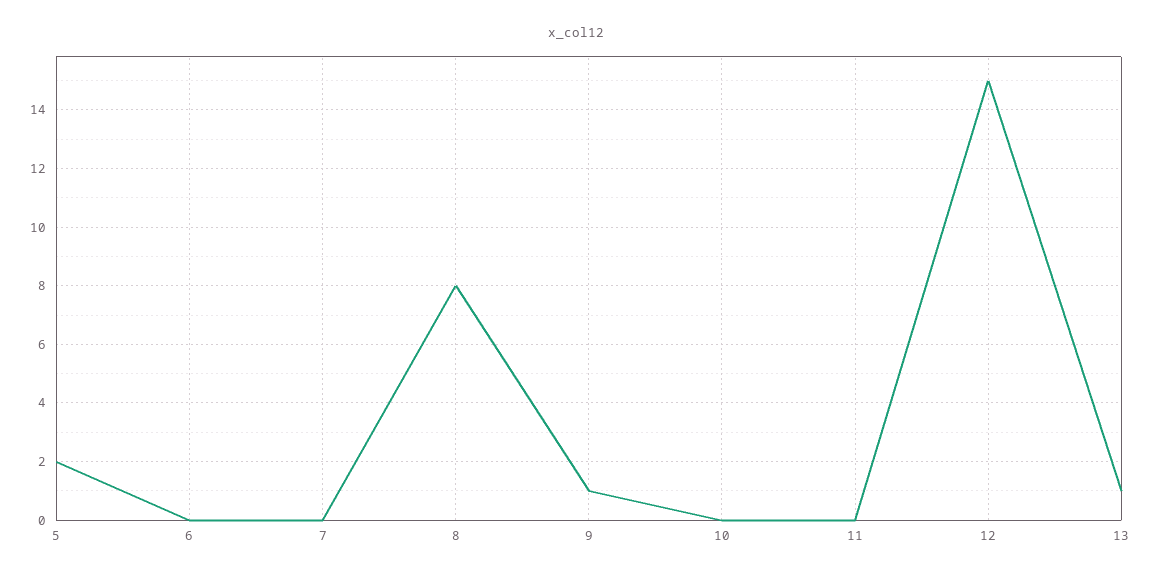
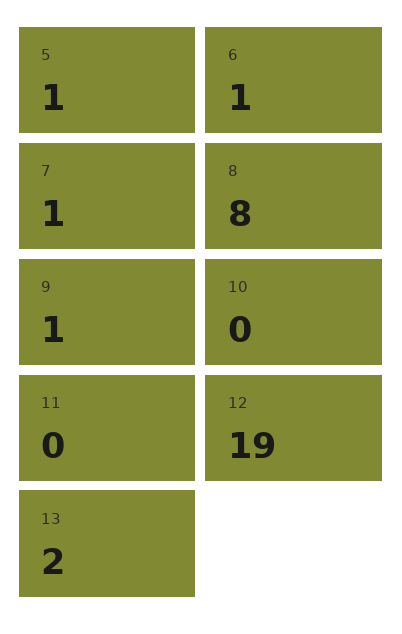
  {
-   "5": 2,
+   "5": 1,
-   "6": 0,
+   "6": 1,
-   "7": 0,
+   "7": 1,
    "8": 8,
    "9": 1,
    "10": 0,
    "11": 0,
-   "12": 15,
+   "12": 19,
-   "13": 1
+   "13": 2
  }

